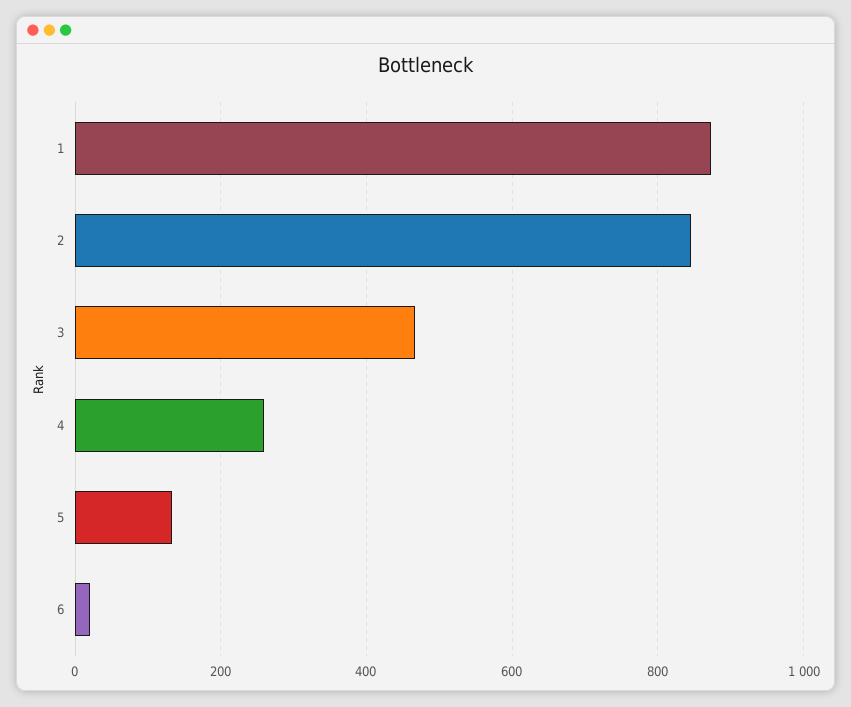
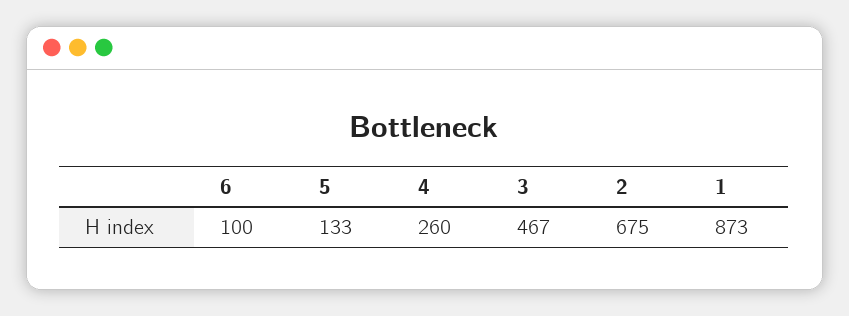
  {
    "1": 873,
-   "2": 840,
+   "2": 675,
    "3": 467,
    "4": 260,
    "5": 133,
-   "6": 20
+   "6": 100
  }

